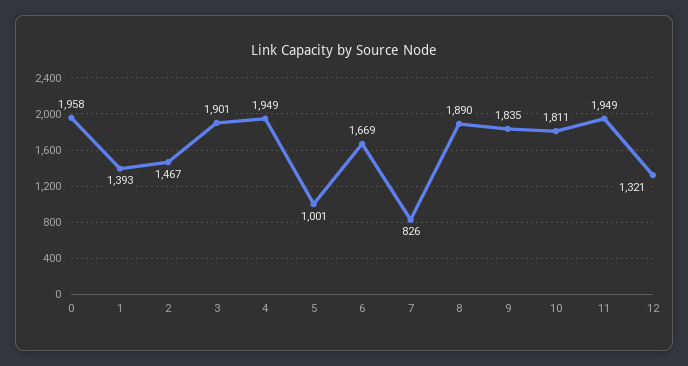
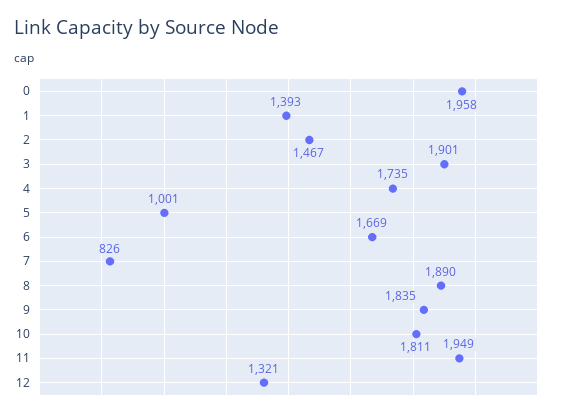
  {
    "0": 1958,
    "1": 1393,
    "2": 1467,
    "3": 1901,
-   "4": 1949,
+   "4": 1735,
    "5": 1001,
    "6": 1669,
    "7": 826,
    "8": 1890,
    "9": 1835,
    "10": 1811,
    "11": 1949,
    "12": 1321
  }

